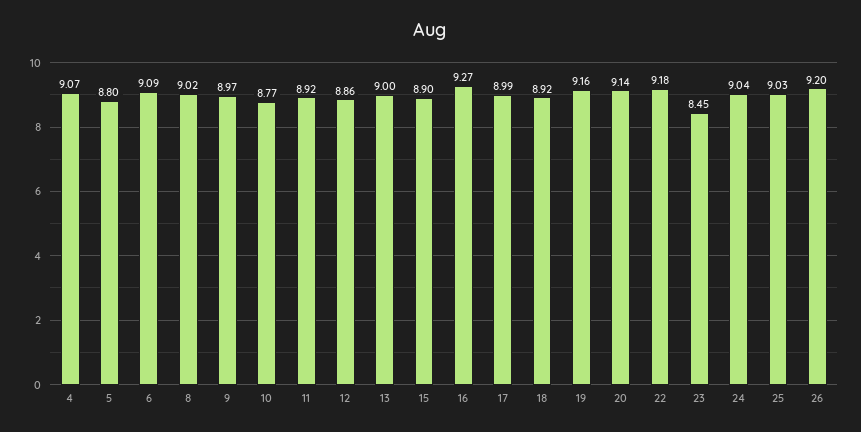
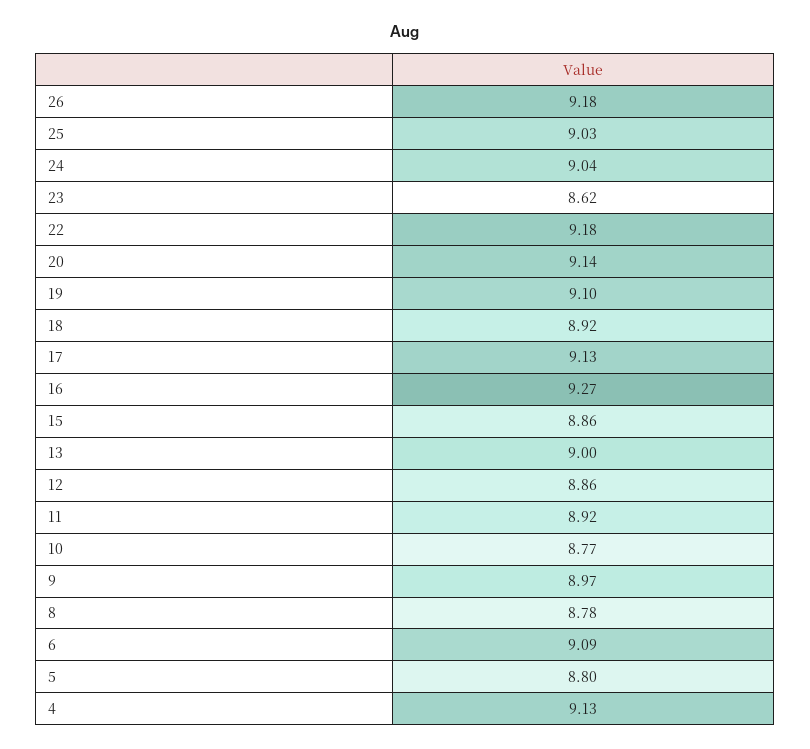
  {
-   "4": 9.07,
+   "4": 9.13,
    "5": 8.8,
    "6": 9.09,
-   "8": 9.02,
+   "8": 8.78,
    "9": 8.97,
    "10": 8.77,
    "11": 8.92,
    "12": 8.86,
    "13": 9,
-   "15": 8.9,
+   "15": 8.86,
    "16": 9.27,
-   "17": 8.99,
+   "17": 9.13,
    "18": 8.92,
-   "19": 9.16,
+   "19": 9.1,
    "20": 9.14,
    "22": 9.18,
-   "23": 8.45,
+   "23": 8.62,
    "24": 9.04,
    "25": 9.03,
-   "26": 9.2
+   "26": 9.18
  }

